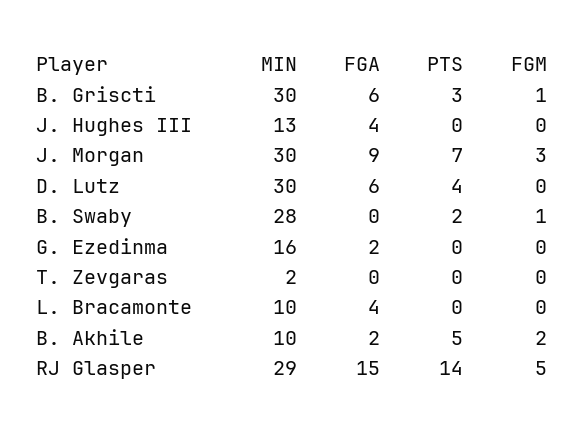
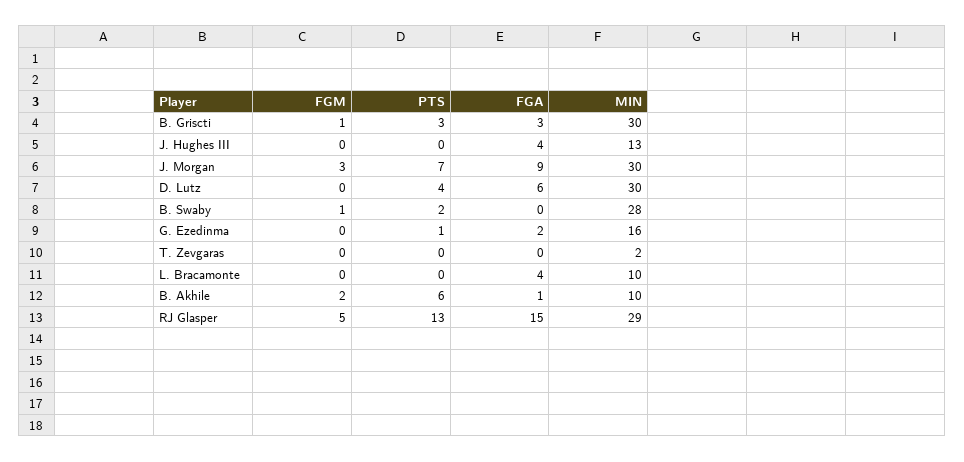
  {
    "MIN": {
      "B. Griscti": 30,
      "J. Hughes III": 13,
      "J. Morgan": 30,
      "D. Lutz": 30,
      "B. Swaby": 28,
      "G. Ezedinma": 16,
      "T. Zevgaras": 2,
      "L. Bracamonte": 10,
      "B. Akhile": 10,
      "RJ Glasper": 29
    },
    "FGA": {
-     "B. Griscti": 6,
+     "B. Griscti": 3,
      "J. Hughes III": 4,
      "J. Morgan": 9,
      "D. Lutz": 6,
      "B. Swaby": 0,
      "G. Ezedinma": 2,
      "T. Zevgaras": 0,
      "L. Bracamonte": 4,
-     "B. Akhile": 2,
+     "B. Akhile": 1,
      "RJ Glasper": 15
    },
    "PTS": {
      "B. Griscti": 3,
      "J. Hughes III": 0,
      "J. Morgan": 7,
      "D. Lutz": 4,
      "B. Swaby": 2,
-     "G. Ezedinma": 0,
+     "G. Ezedinma": 1,
      "T. Zevgaras": 0,
      "L. Bracamonte": 0,
-     "B. Akhile": 5,
+     "B. Akhile": 6,
-     "RJ Glasper": 14
+     "RJ Glasper": 13
    },
    "FGM": {
      "B. Griscti": 1,
      "J. Hughes III": 0,
      "J. Morgan": 3,
      "D. Lutz": 0,
      "B. Swaby": 1,
      "G. Ezedinma": 0,
      "T. Zevgaras": 0,
      "L. Bracamonte": 0,
      "B. Akhile": 2,
      "RJ Glasper": 5
    }
  }

